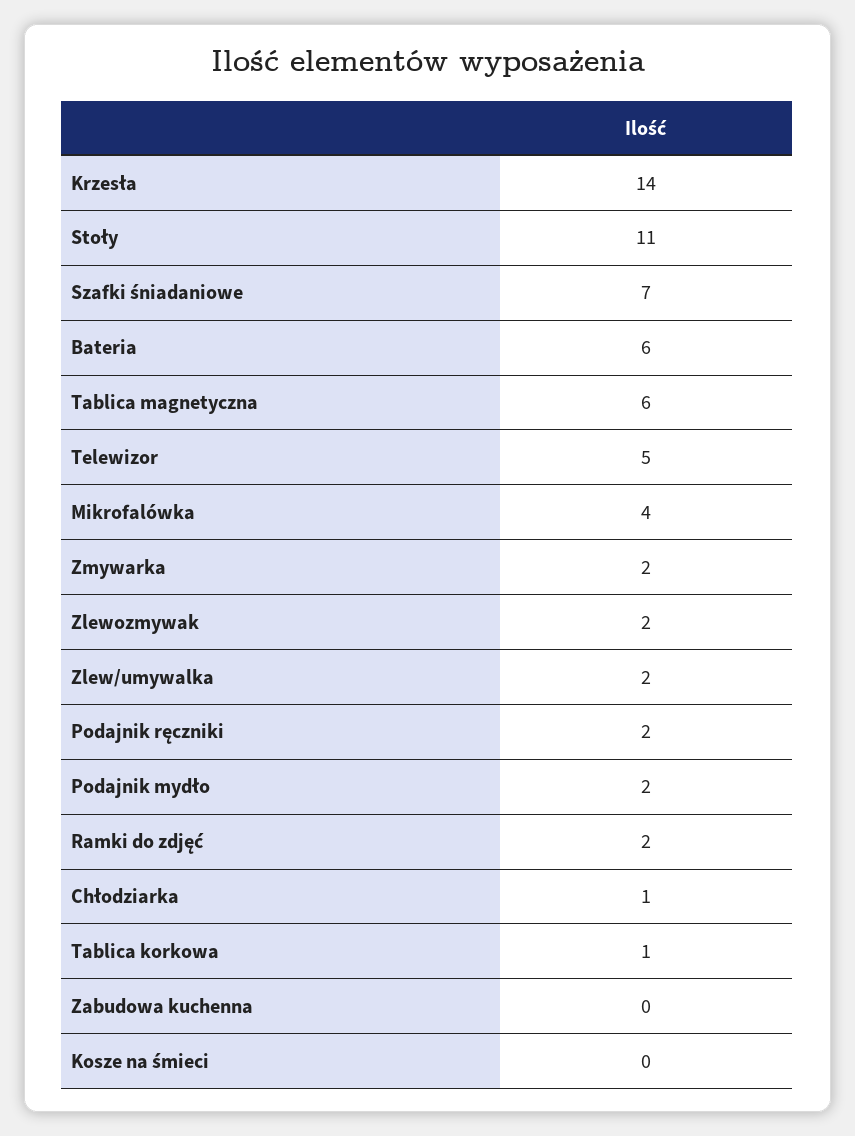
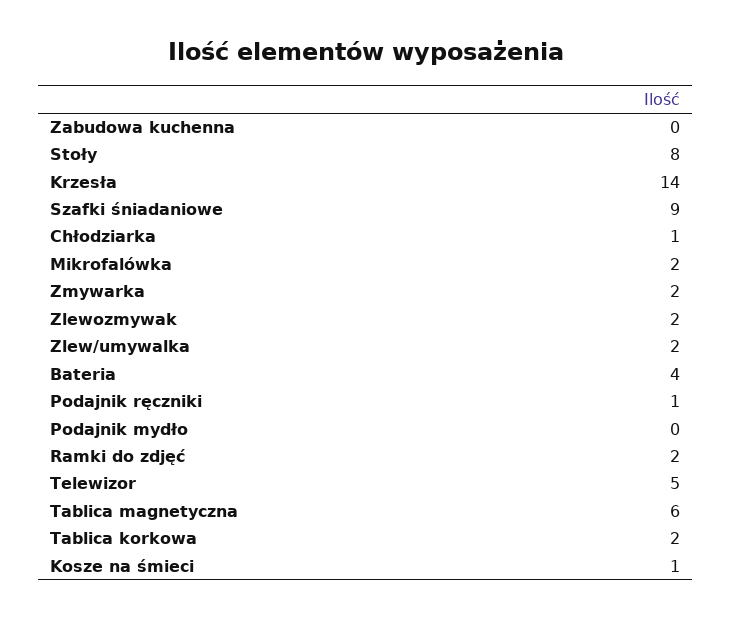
  {
    "Krzesła": 14,
-   "Stoły": 11,
+   "Stoły": 8,
-   "Szafki śniadaniowe": 7,
+   "Szafki śniadaniowe": 9,
-   "Bateria": 6,
+   "Bateria": 4,
    "Tablica magnetyczna": 6,
    "Telewizor": 5,
-   "Mikrofalówka": 4,
+   "Mikrofalówka": 2,
    "Zmywarka": 2,
    "Zlewozmywak": 2,
    "Zlew/umywalka": 2,
-   "Podajnik ręczniki": 2,
+   "Podajnik ręczniki": 1,
-   "Podajnik mydło": 2,
+   "Podajnik mydło": 0,
    "Ramki do zdjęć": 2,
    "Chłodziarka": 1,
-   "Tablica korkowa": 1,
+   "Tablica korkowa": 2,
    "Zabudowa kuchenna": 0,
-   "Kosze na śmieci": 0
+   "Kosze na śmieci": 1
  }

